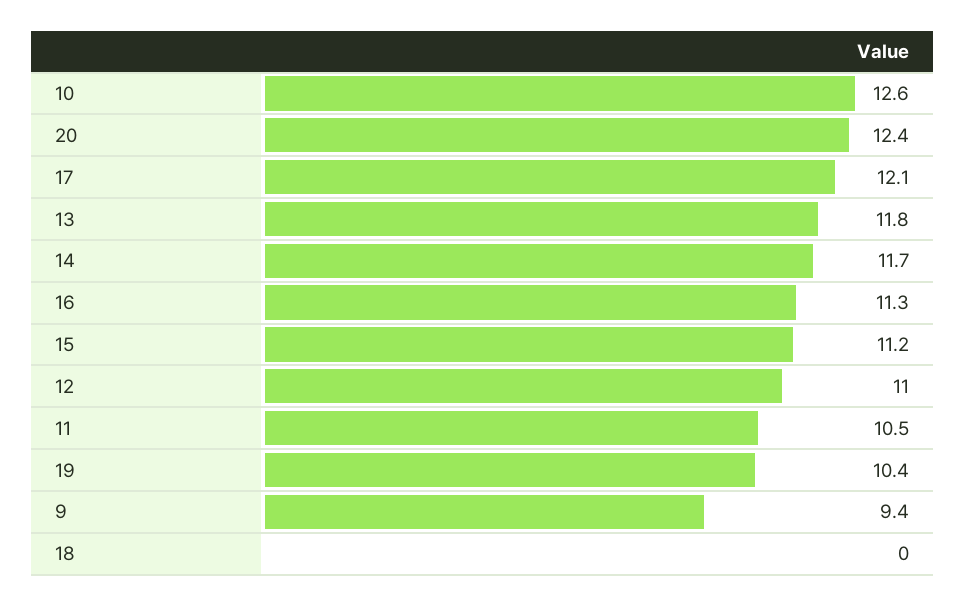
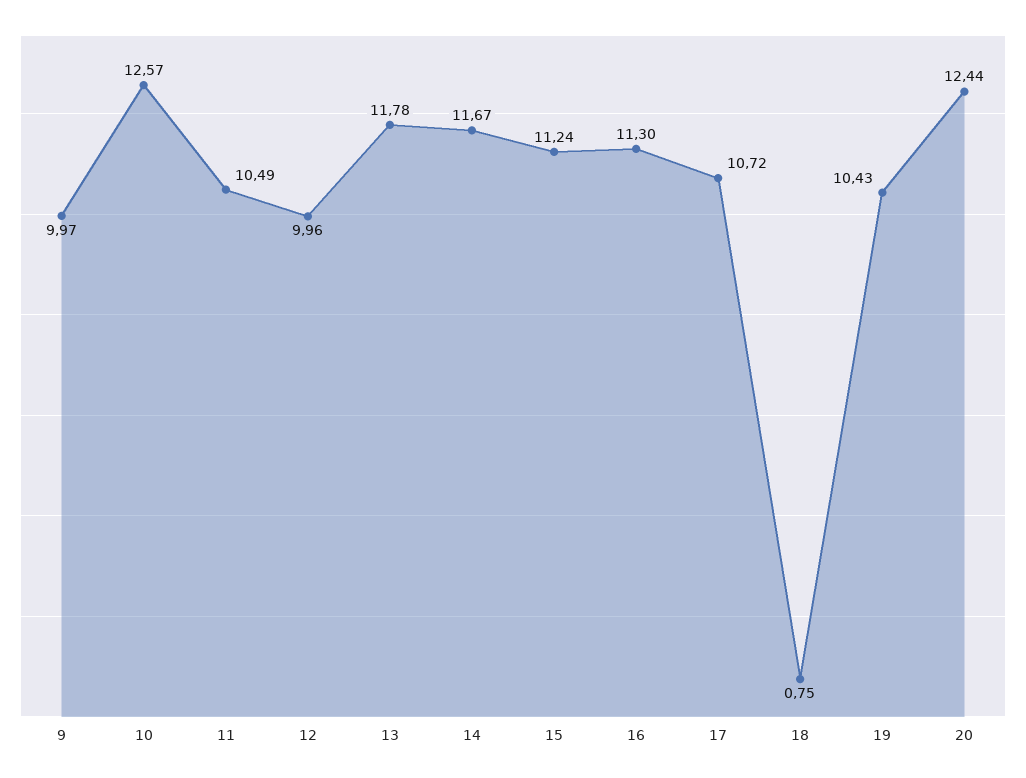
  {
    "10": 12.57,
    "20": 12.44,
-   "17": 12.1,
+   "17": 10.72,
    "13": 11.78,
    "14": 11.67,
    "16": 11.3,
    "15": 11.24,
-   "12": 11,
+   "12": 9.96,
    "11": 10.49,
    "19": 10.43,
-   "9": 9.4,
+   "9": 9.97,
-   "18": 0
+   "18": 0.75
  }

